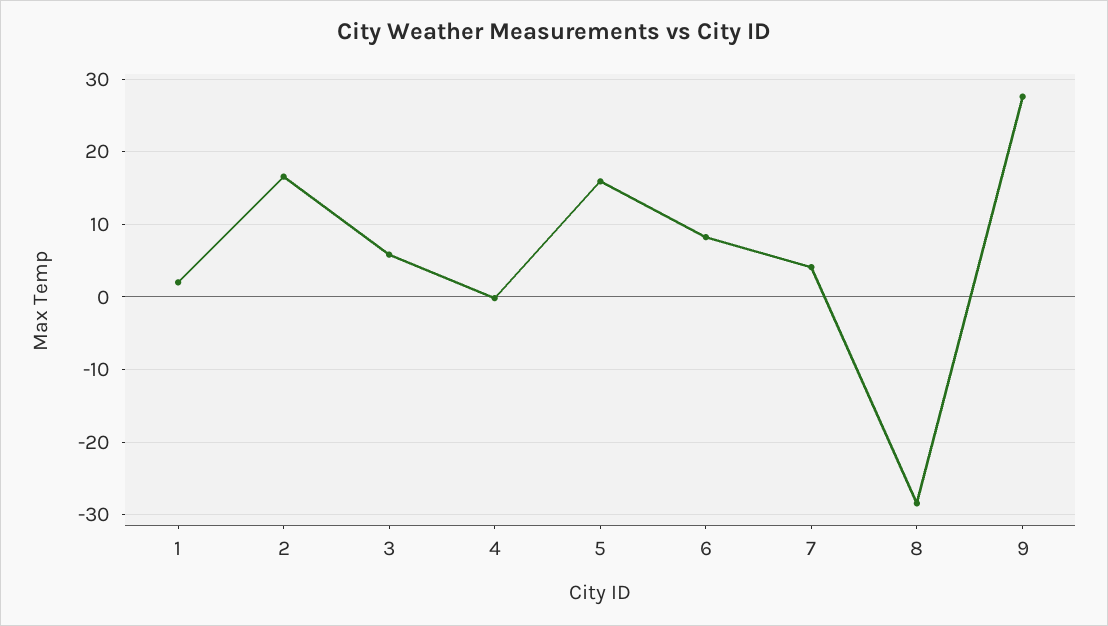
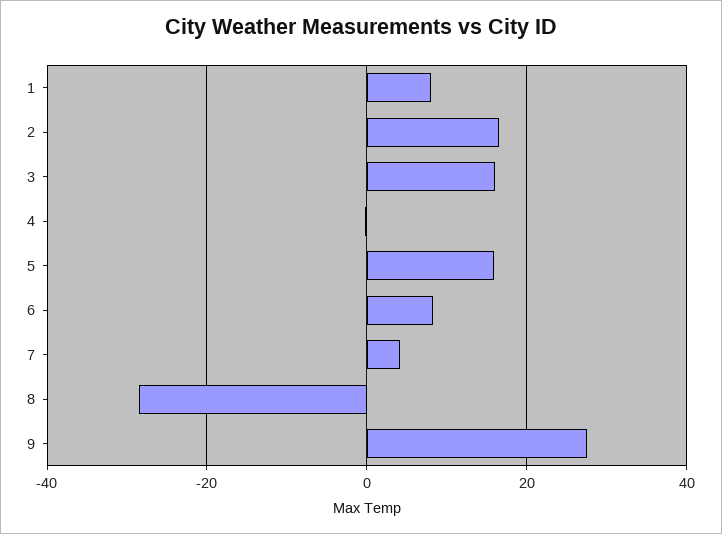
  {
-   "1": 2,
+   "1": 8,
    "2": 17,
-   "3": 6,
+   "3": 16,
    "4": 0,
    "5": 16,
    "6": 8,
    "7": 4,
    "8": -28,
    "9": 28
  }

